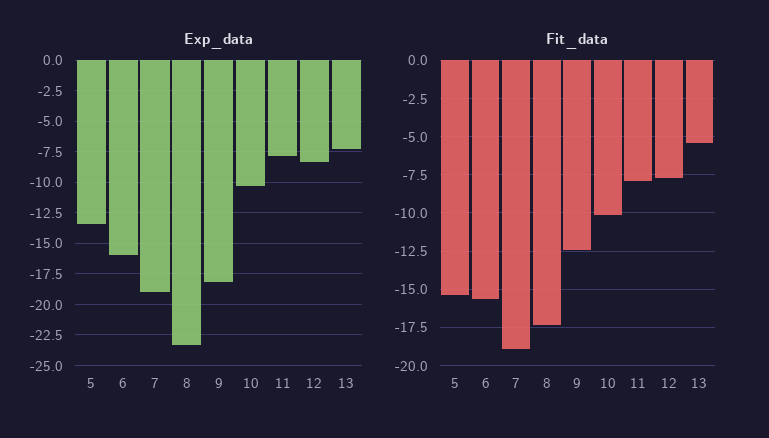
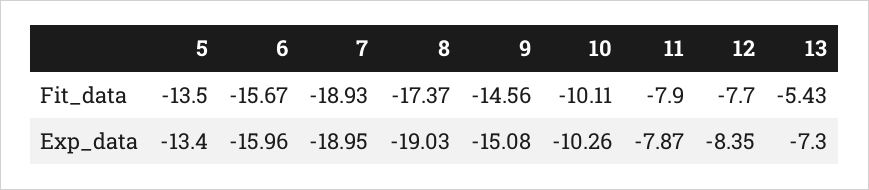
  {
    "Exp_data": {
      "5": -13.4,
      "6": -15.96,
      "7": -18.95,
-     "8": -23.5,
+     "8": -19.03,
-     "9": -18,
+     "9": -15.08,
      "10": -10.26,
      "11": -7.87,
      "12": -8.35,
      "13": -7.3
    },
    "Fit_data": {
-     "5": -15.5,
+     "5": -13.5,
      "6": -15.67,
      "7": -18.93,
      "8": -17.37,
-     "9": -12.5,
+     "9": -14.56,
      "10": -10.11,
      "11": -7.9,
      "12": -7.7,
      "13": -5.43
    }
  }

